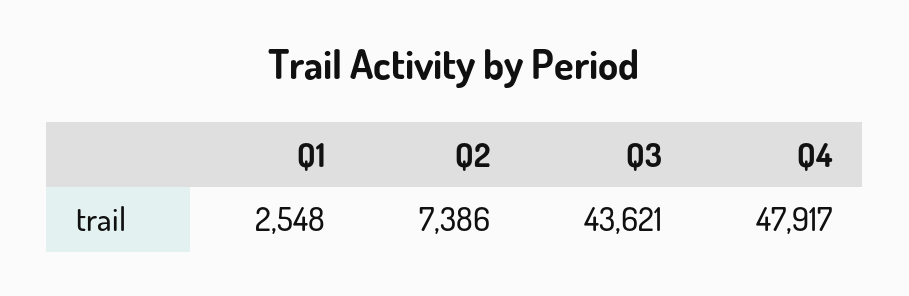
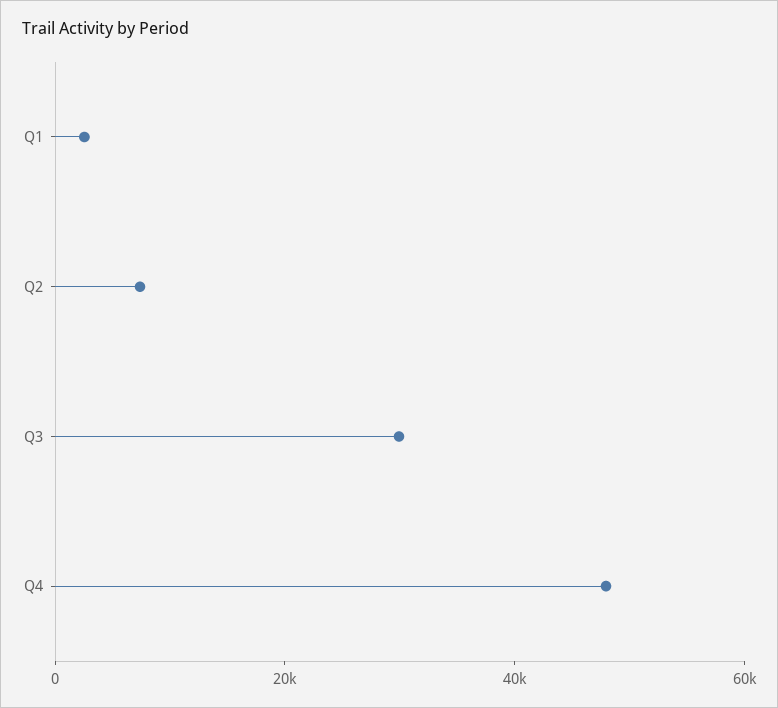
  {
    "Q1": 2548,
    "Q2": 7386,
-   "Q3": 43621,
+   "Q3": 30000,
    "Q4": 47917
  }

